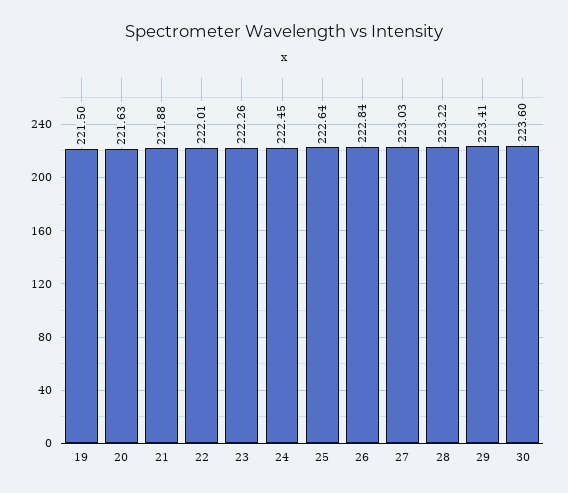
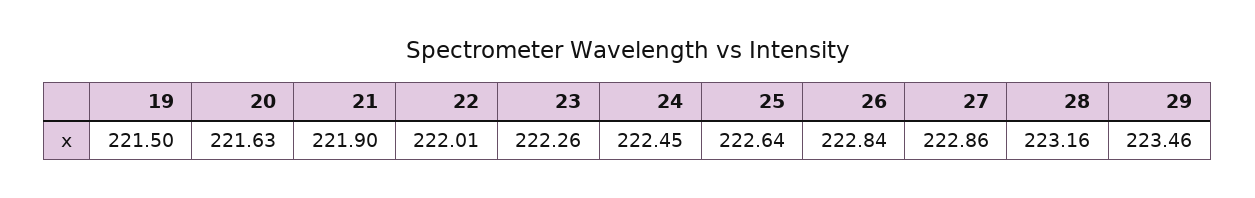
  {
    "19": 221.5,
    "20": 221.63,
-   "21": 221.88,
+   "21": 221.9,
    "22": 222.01,
    "23": 222.26,
    "24": 222.45,
    "25": 222.64,
    "26": 222.84,
-   "27": 223.03,
+   "27": 222.86,
-   "28": 223.22,
+   "28": 223.16,
-   "29": 223.41,
+   "29": 223.46
-   "30": 223.6
  }

